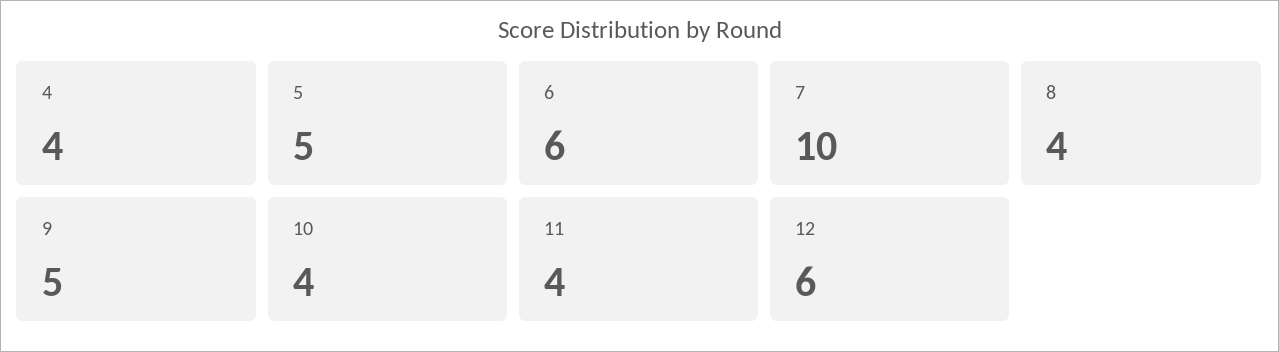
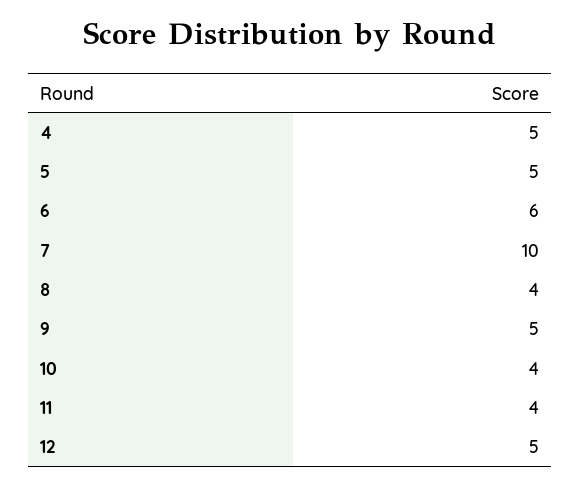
  {
-   "4": 4,
+   "4": 5,
    "5": 5,
    "6": 6,
    "7": 10,
    "8": 4,
    "9": 5,
    "10": 4,
    "11": 4,
-   "12": 6
+   "12": 5
  }

